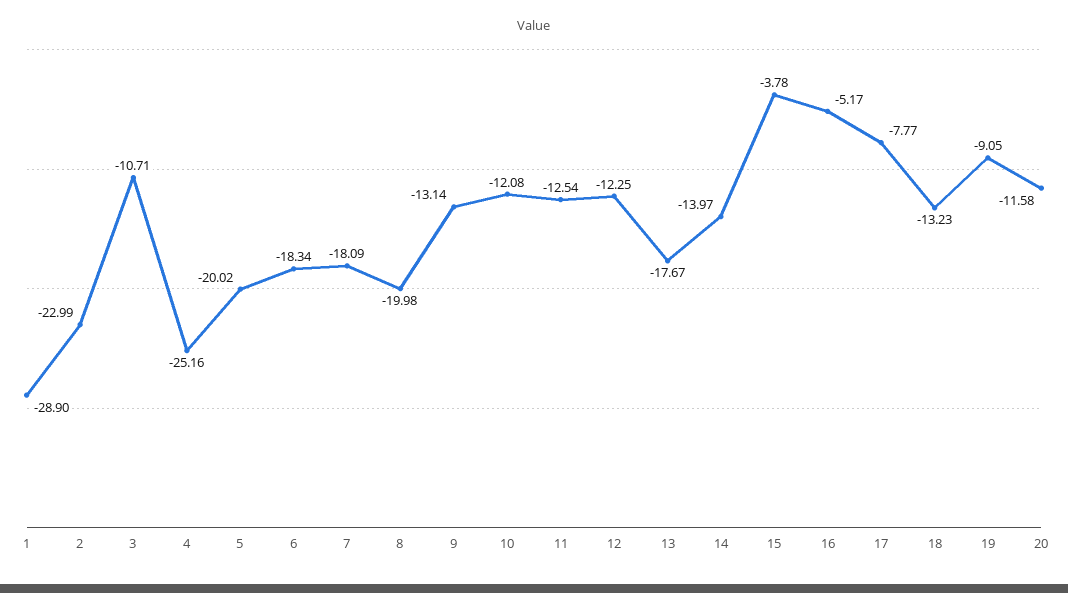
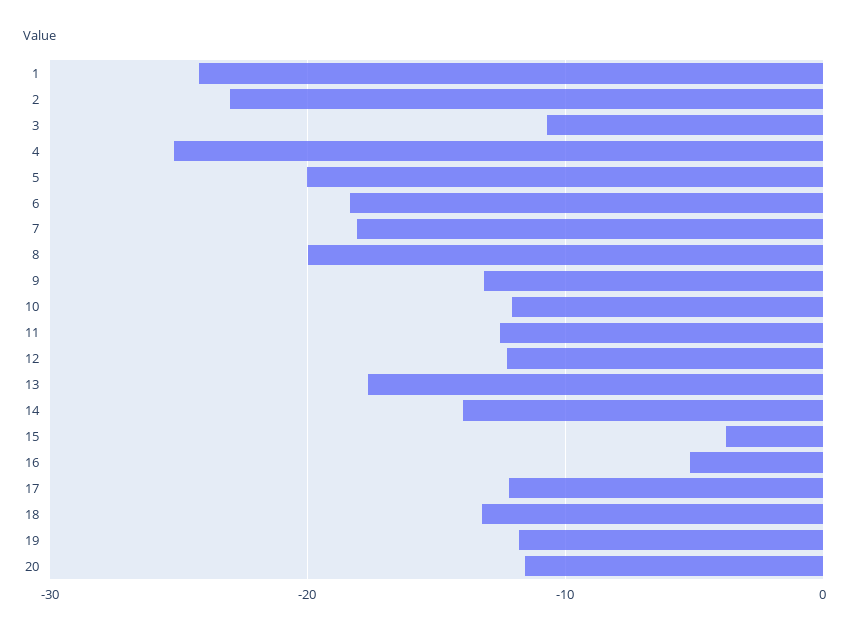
  {
-   "1": -28.9,
+   "1": -24,
    "2": -22.99,
    "3": -10.71,
    "4": -25.16,
    "5": -20.02,
    "6": -18.34,
    "7": -18.09,
    "8": -19.98,
    "9": -13.14,
    "10": -12.08,
    "11": -12.54,
    "12": -12.25,
    "13": -17.67,
    "14": -13.97,
    "15": -3.78,
    "16": -5.17,
-   "17": -7.77,
+   "17": -12,
    "18": -13.23,
-   "19": -9.05,
+   "19": -12,
    "20": -11.58
  }

